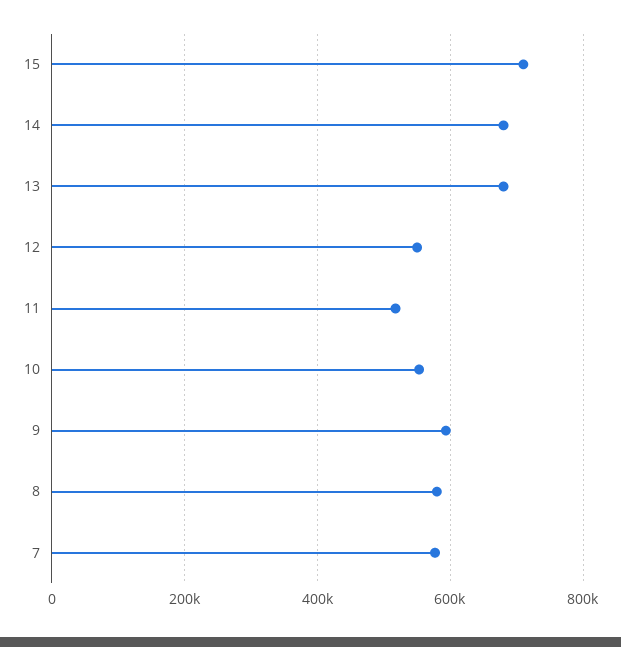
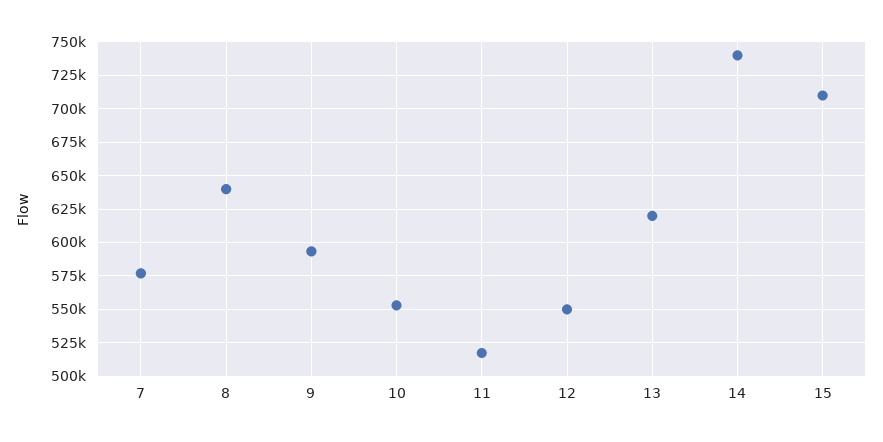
  {
    "15": 710000,
-   "14": 680000,
+   "14": 740000,
-   "13": 680000,
+   "13": 620000,
    "12": 550000,
    "11": 515000,
    "10": 555000,
    "9": 595000,
-   "8": 580000,
+   "8": 640000,
    "7": 575000
  }

